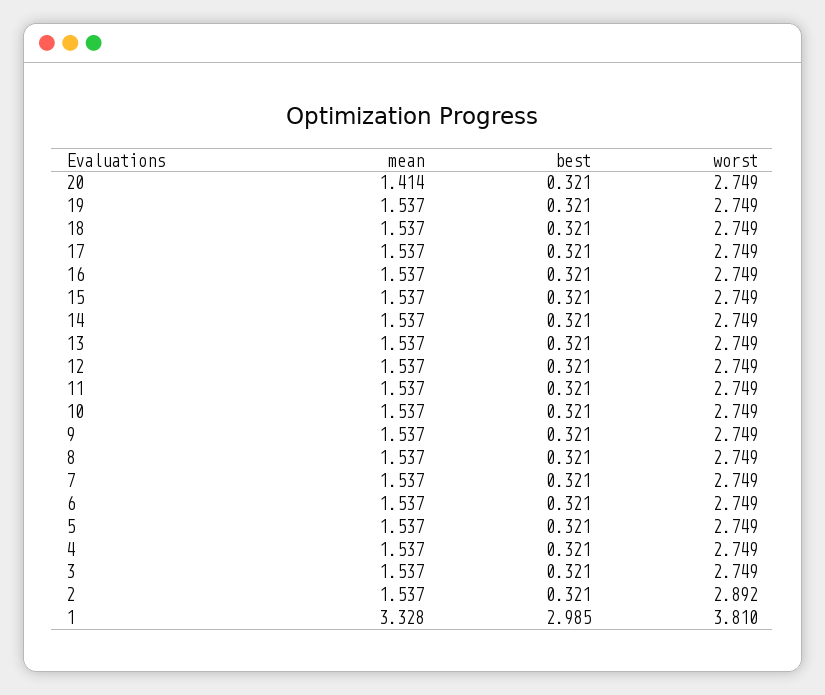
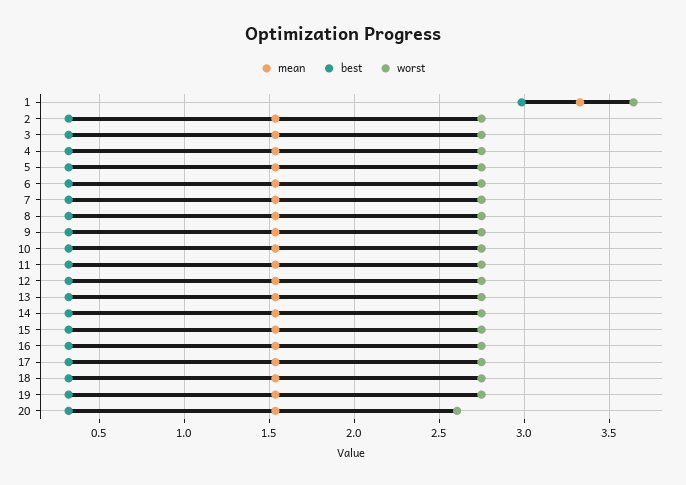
  {
    "mean": {
-     "20": 1.414,
+     "20": 1.55,
      "19": 1.537,
      "18": 1.537,
      "17": 1.537,
      "16": 1.537,
      "15": 1.537,
      "14": 1.537,
      "13": 1.537,
      "12": 1.537,
      "11": 1.537,
      "10": 1.537,
      "9": 1.537,
      "8": 1.537,
      "7": 1.537,
      "6": 1.537,
      "5": 1.537,
      "4": 1.537,
      "3": 1.537,
      "2": 1.537,
      "1": 3.328
    },
    "best": {
      "20": 0.321,
      "19": 0.321,
      "18": 0.321,
      "17": 0.321,
      "16": 0.321,
      "15": 0.321,
      "14": 0.321,
      "13": 0.321,
      "12": 0.321,
      "11": 0.321,
      "10": 0.321,
      "9": 0.321,
      "8": 0.321,
      "7": 0.321,
      "6": 0.321,
      "5": 0.321,
      "4": 0.321,
      "3": 0.321,
      "2": 0.321,
      "1": 2.985
    },
    "worst": {
-     "20": 2.749,
+     "20": 2.6,
      "19": 2.749,
      "18": 2.749,
      "17": 2.749,
      "16": 2.749,
      "15": 2.749,
      "14": 2.749,
      "13": 2.749,
      "12": 2.749,
      "11": 2.749,
      "10": 2.749,
      "9": 2.749,
      "8": 2.749,
      "7": 2.749,
      "6": 2.749,
      "5": 2.749,
      "4": 2.749,
      "3": 2.749,
-     "2": 2.892,
+     "2": 2.75,
-     "1": 3.81
+     "1": 3.65
    }
  }

